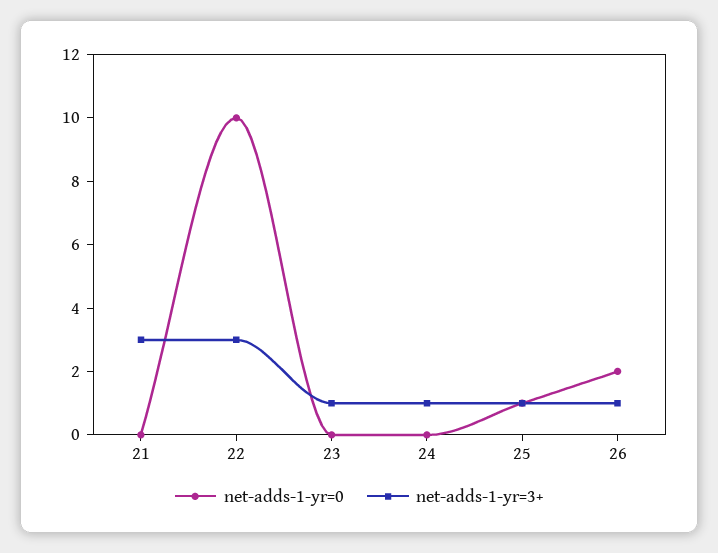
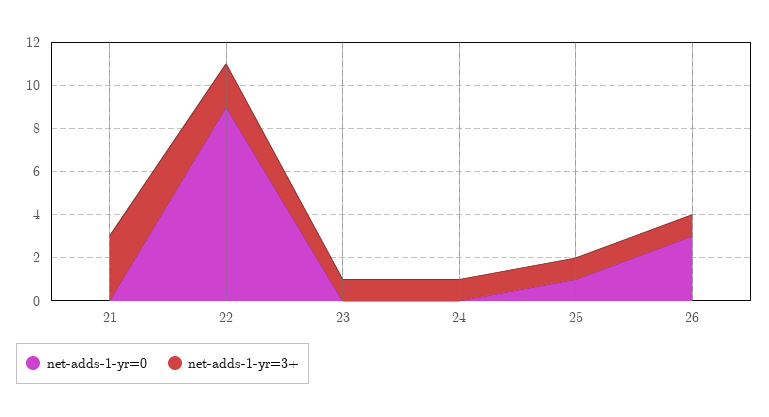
  {
    "net-adds-1-yr=0": {
      "21": 0,
-     "22": 10,
+     "22": 9,
      "23": 0,
      "24": 0,
      "25": 1,
-     "26": 2
+     "26": 3
    },
    "net-adds-1-yr=3+": {
      "21": 3,
-     "22": 3,
+     "22": 2,
      "23": 1,
      "24": 1,
      "25": 1,
      "26": 1
    }
  }

